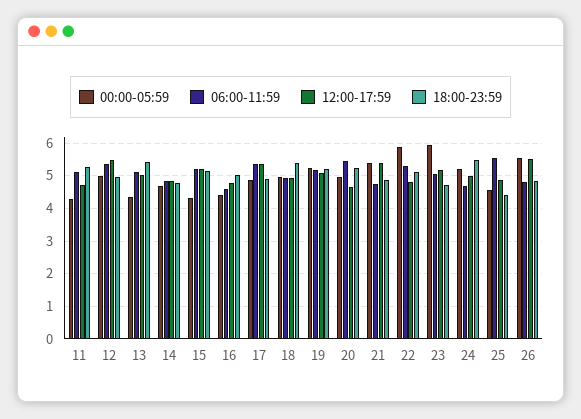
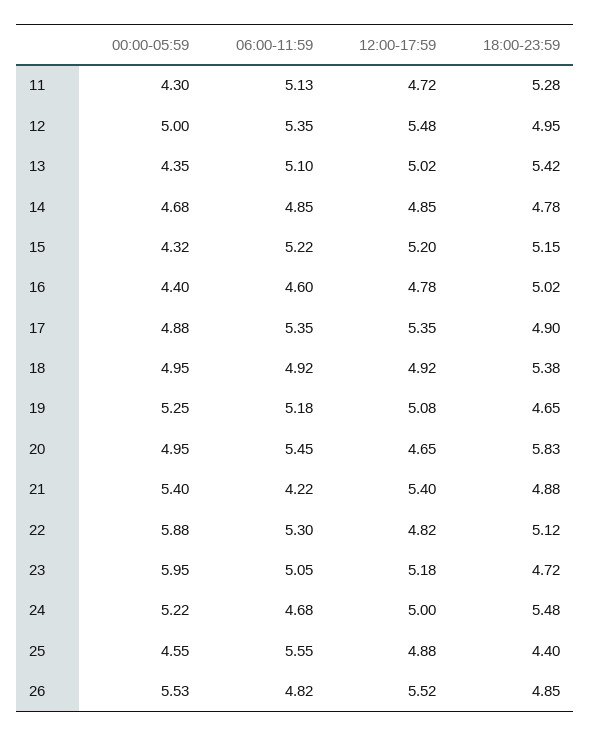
  {
    "00:00-05:59": {
      "11": 4.3,
      "12": 5,
      "13": 4.35,
      "14": 4.68,
      "15": 4.32,
      "16": 4.4,
      "17": 4.88,
      "18": 4.95,
      "19": 5.25,
      "20": 4.95,
      "21": 5.4,
      "22": 5.88,
      "23": 5.95,
      "24": 5.22,
      "25": 4.55,
      "26": 5.53
    },
    "06:00-11:59": {
      "11": 5.13,
      "12": 5.35,
      "13": 5.1,
      "14": 4.85,
      "15": 5.22,
      "16": 4.6,
      "17": 5.35,
      "18": 4.92,
      "19": 5.18,
      "20": 5.45,
-     "21": 4.8,
+     "21": 4.22,
      "22": 5.3,
      "23": 5.05,
      "24": 4.68,
      "25": 5.55,
      "26": 4.82
    },
    "12:00-17:59": {
      "11": 4.72,
      "12": 5.48,
      "13": 5.02,
      "14": 4.85,
      "15": 5.2,
      "16": 4.78,
      "17": 5.35,
      "18": 4.92,
      "19": 5.08,
      "20": 4.65,
      "21": 5.4,
      "22": 4.82,
      "23": 5.18,
      "24": 5,
      "25": 4.88,
      "26": 5.52
    },
    "18:00-23:59": {
      "11": 5.28,
      "12": 4.95,
      "13": 5.42,
      "14": 4.78,
      "15": 5.15,
      "16": 5.02,
      "17": 4.9,
      "18": 5.38,
-     "19": 5.2,
+     "19": 4.65,
-     "20": 5.2,
+     "20": 5.83,
      "21": 4.88,
      "22": 5.12,
      "23": 4.72,
      "24": 5.48,
      "25": 4.4,
      "26": 4.85
    }
  }

